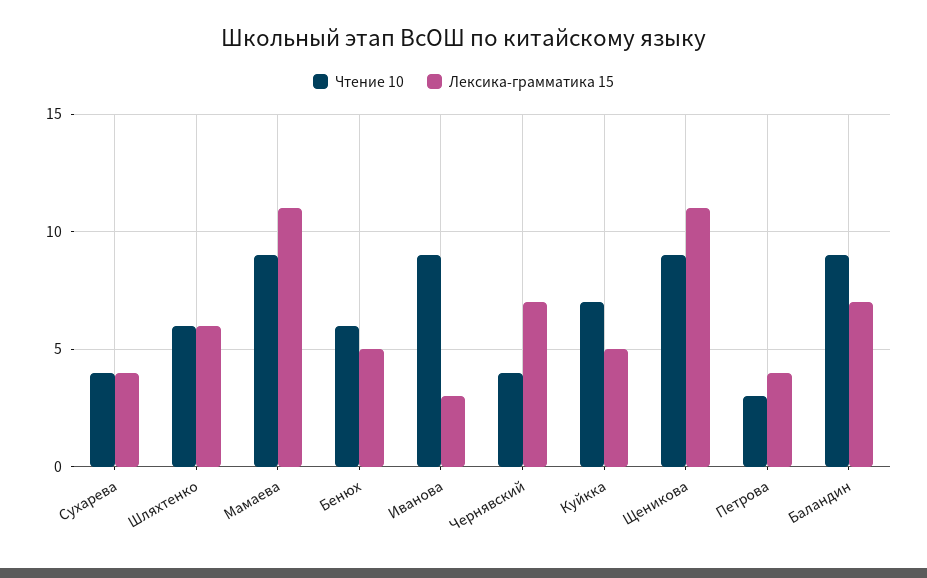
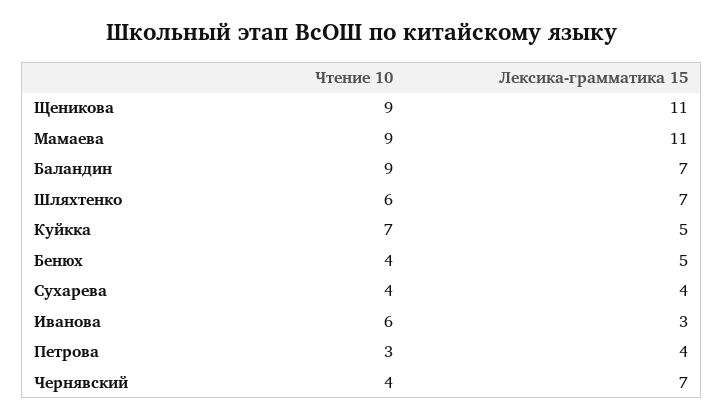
  {
    "Чтение 10": {
      "Сухарева": 4,
      "Шляхтенко": 6,
      "Мамаева": 9,
-     "Бенюх": 6,
+     "Бенюх": 4,
-     "Иванова": 9,
+     "Иванова": 6,
      "Чернявский": 4,
      "Куйкка": 7,
      "Щеникова": 9,
      "Петрова": 3,
      "Баландин": 9
    },
    "Лексика-грамматика 15": {
      "Сухарева": 4,
-     "Шляхтенко": 6,
+     "Шляхтенко": 7,
      "Мамаева": 11,
      "Бенюх": 5,
      "Иванова": 3,
      "Чернявский": 7,
      "Куйкка": 5,
      "Щеникова": 11,
      "Петрова": 4,
      "Баландин": 7
    }
  }

